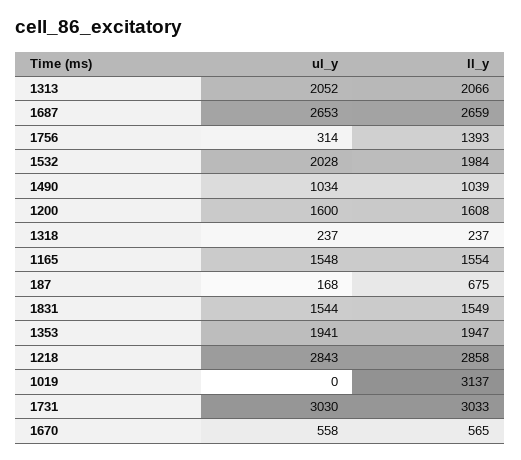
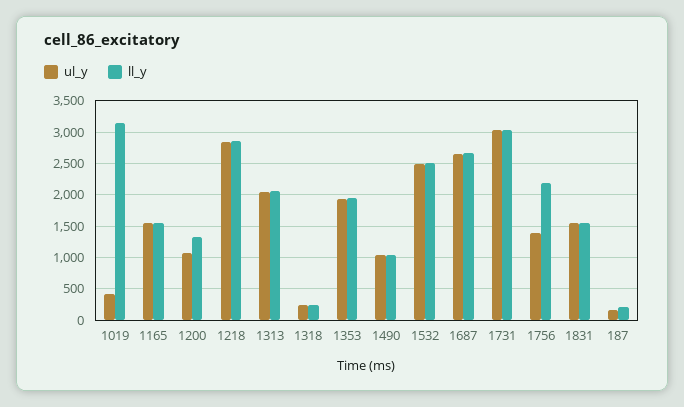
  {
    "ul_y": {
      "1313": 2052,
      "1687": 2653,
-     "1756": 314,
+     "1756": 1400,
-     "1532": 2028,
+     "1532": 2500,
      "1490": 1034,
-     "1200": 1600,
+     "1200": 1100,
      "1318": 237,
      "1165": 1548,
      "187": 168,
      "1831": 1544,
      "1353": 1941,
      "1218": 2843,
-     "1019": 0,
+     "1019": 400,
-     "1731": 3030,
+     "1731": 3030
-     "1670": 558
    },
    "ll_y": {
      "1313": 2066,
      "1687": 2659,
-     "1756": 1393,
+     "1756": 2200,
-     "1532": 1984,
+     "1532": 2500,
      "1490": 1039,
-     "1200": 1608,
+     "1200": 1300,
      "1318": 237,
      "1165": 1554,
-     "187": 675,
+     "187": 200,
      "1831": 1549,
      "1353": 1947,
      "1218": 2858,
      "1019": 3137,
-     "1731": 3033,
+     "1731": 3033
-     "1670": 565
    }
  }

